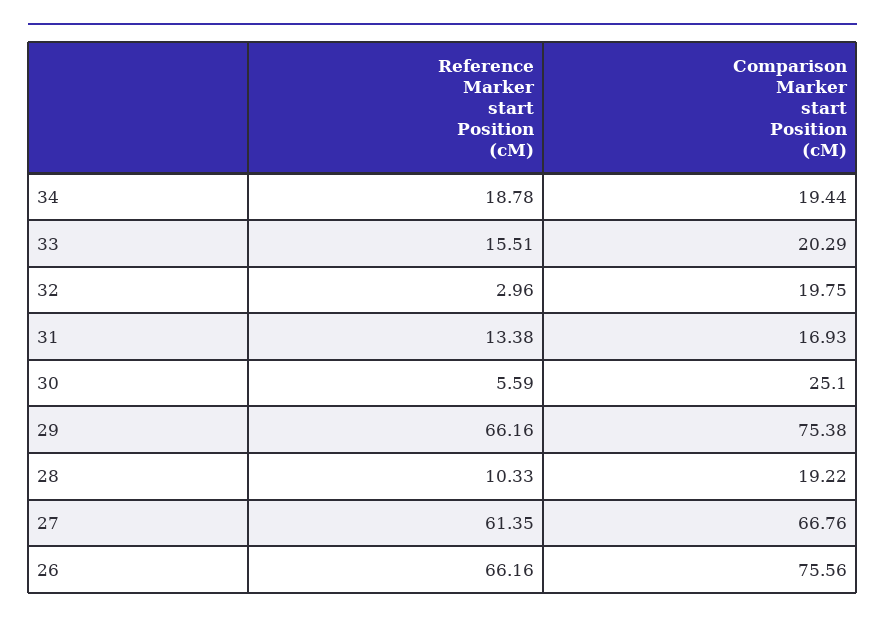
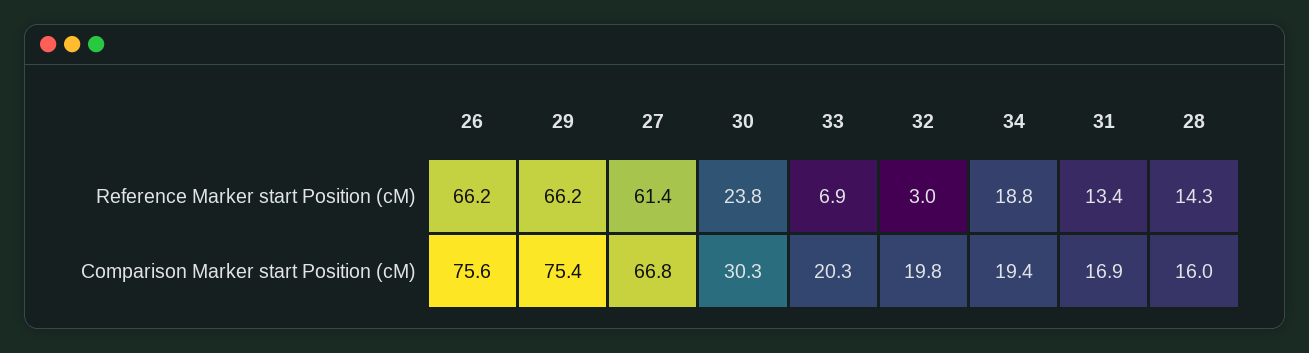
  {
    "Reference Marker start Position (cM)": {
      "34": 18.78,
-     "33": 15.51,
+     "33": 6.9,
      "32": 2.96,
      "31": 13.38,
-     "30": 5.59,
+     "30": 23.8,
      "29": 66.16,
-     "28": 10.33,
+     "28": 14.3,
      "27": 61.35,
      "26": 66.16
    },
    "Comparison Marker start Position (cM)": {
      "34": 19.44,
      "33": 20.29,
      "32": 19.75,
      "31": 16.93,
-     "30": 25.1,
+     "30": 30.3,
      "29": 75.38,
-     "28": 19.22,
+     "28": 16,
      "27": 66.76,
      "26": 75.56
    }
  }

